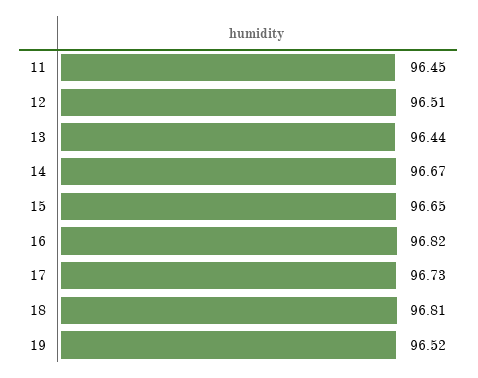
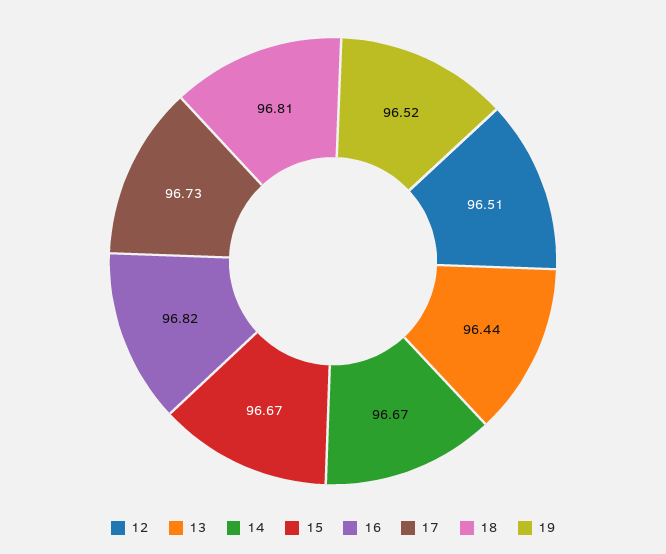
  {
-   "11": 96.45,
    "12": 96.51,
    "13": 96.44,
    "14": 96.67,
-   "15": 96.65,
+   "15": 96.67,
    "16": 96.82,
    "17": 96.73,
    "18": 96.81,
    "19": 96.52
  }

